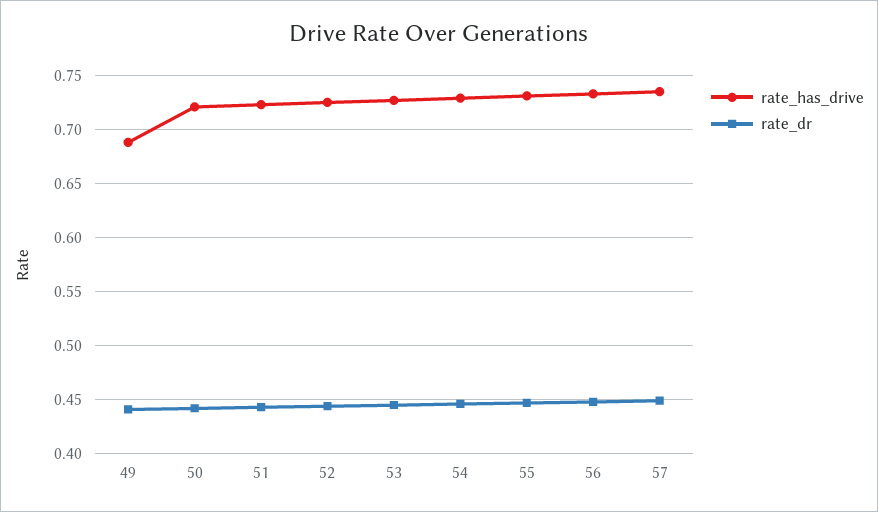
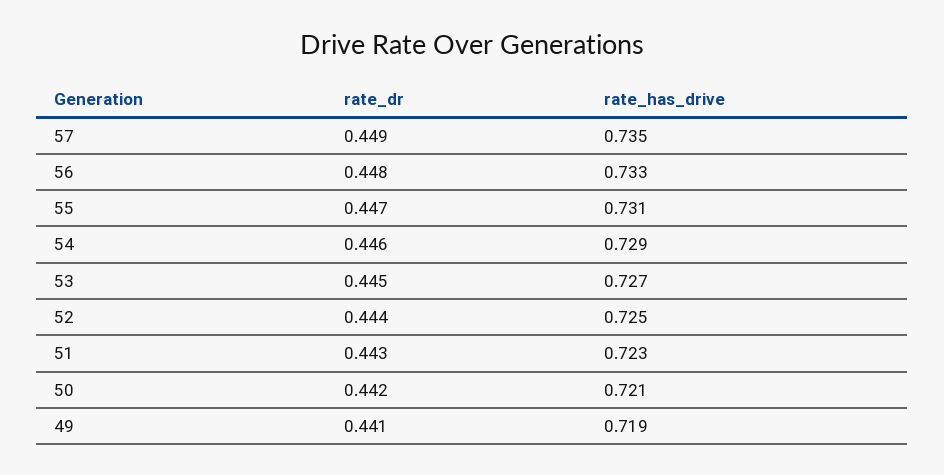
  {
    "rate_has_drive": {
-     "49": 0.69,
+     "49": 0.719,
      "50": 0.721,
      "51": 0.723,
      "52": 0.725,
      "53": 0.727,
      "54": 0.729,
      "55": 0.731,
      "56": 0.733,
      "57": 0.735
    },
    "rate_dr": {
      "49": 0.441,
      "50": 0.442,
      "51": 0.443,
      "52": 0.444,
      "53": 0.445,
      "54": 0.446,
      "55": 0.447,
      "56": 0.448,
      "57": 0.449
    }
  }

